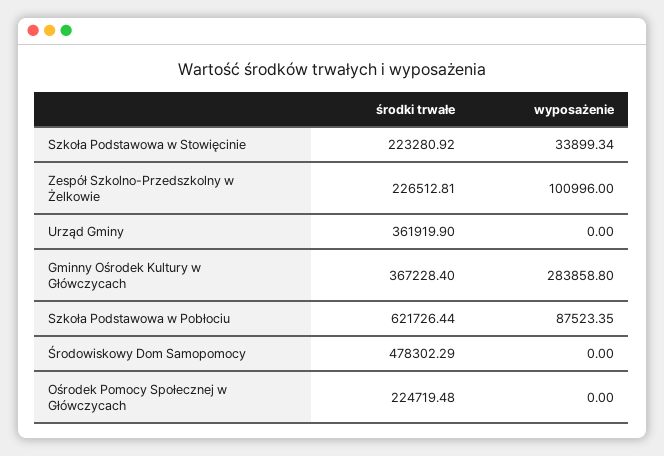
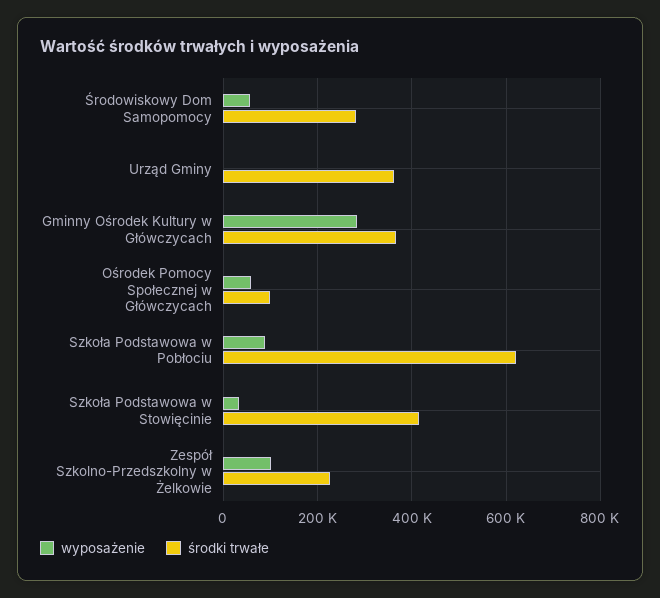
  {
    "środki trwałe": {
-     "Szkoła Podstawowa w Stowięcinie": 223280.92,
+     "Szkoła Podstawowa w Stowięcinie": 420000,
      "Zespół Szkolno-Przedszkolny w Żelkowie": 226512.81,
      "Urząd Gminy": 361919.9,
      "Gminny Ośrodek Kultury w Główczycach": 367228.4,
      "Szkoła Podstawowa w Pobłociu": 621726.44,
-     "Środowiskowy Dom Samopomocy": 478302.29,
+     "Środowiskowy Dom Samopomocy": 280000,
-     "Ośrodek Pomocy Społecznej w Główczycach": 224719.48
+     "Ośrodek Pomocy Społecznej w Główczycach": 100000
    },
    "wyposażenie": {
      "Szkoła Podstawowa w Stowięcinie": 33899.34,
      "Zespół Szkolno-Przedszkolny w Żelkowie": 100996,
      "Urząd Gminy": 0,
      "Gminny Ośrodek Kultury w Główczycach": 283858.8,
      "Szkoła Podstawowa w Pobłociu": 87523.35,
-     "Środowiskowy Dom Samopomocy": 0,
+     "Środowiskowy Dom Samopomocy": 60000,
-     "Ośrodek Pomocy Społecznej w Główczycach": 0
+     "Ośrodek Pomocy Społecznej w Główczycach": 60000
    }
  }

